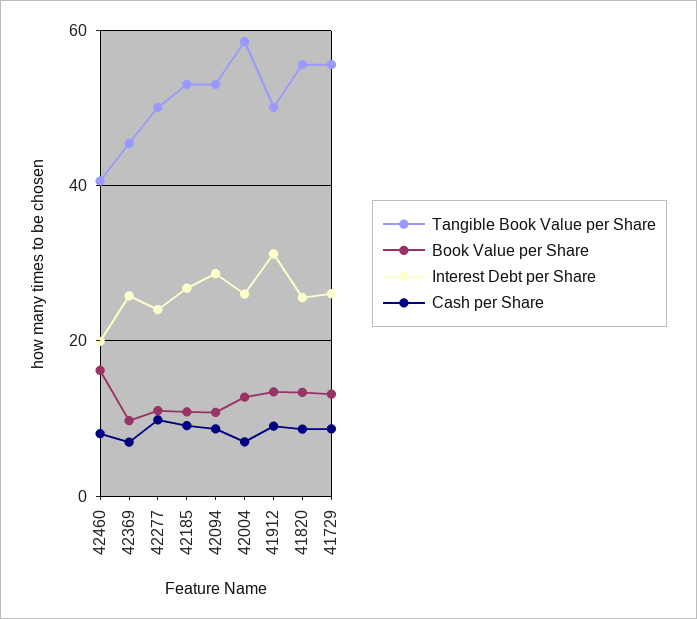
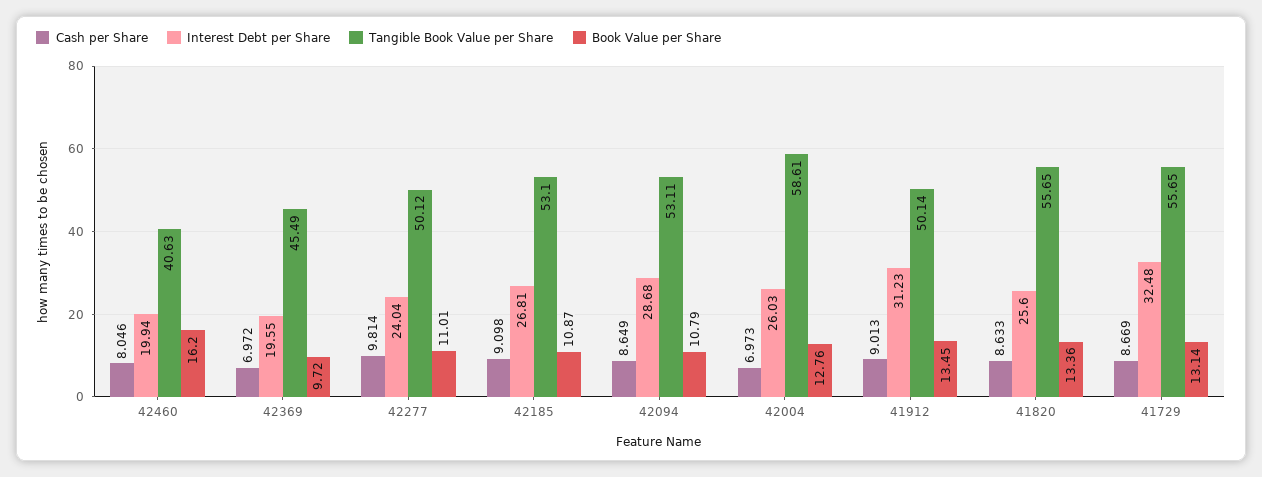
  {
    "Tangible Book Value per Share": {
      "42460": 40.63,
      "42369": 45.49,
      "42277": 50.12,
      "42185": 53.1,
      "42094": 53.11,
      "42004": 58.61,
      "41912": 50.14,
      "41820": 55.65,
      "41729": 55.65
    },
    "Book Value per Share": {
      "42460": 16.2,
      "42369": 9.72,
      "42277": 11.01,
      "42185": 10.87,
      "42094": 10.79,
      "42004": 12.76,
      "41912": 13.45,
      "41820": 13.36,
      "41729": 13.14
    },
    "Interest Debt per Share": {
      "42460": 19.94,
-     "42369": 26,
+     "42369": 19.55,
      "42277": 24.04,
      "42185": 26.81,
      "42094": 28.68,
      "42004": 26.03,
      "41912": 31.23,
      "41820": 25.6,
-     "41729": 26
+     "41729": 32.48
    },
    "Cash per Share": {
      "42460": 8.046,
      "42369": 6.972,
      "42277": 9.814,
      "42185": 9.098,
      "42094": 8.649,
      "42004": 6.973,
      "41912": 9.013,
      "41820": 8.633,
      "41729": 8.669
    }
  }

